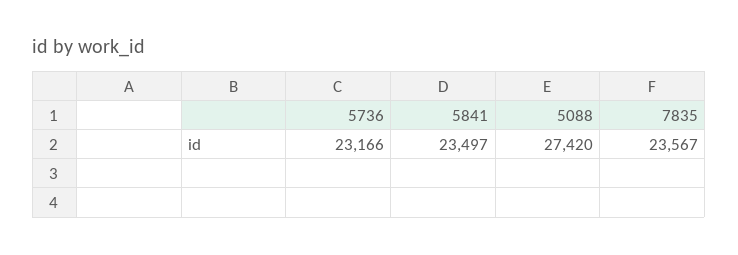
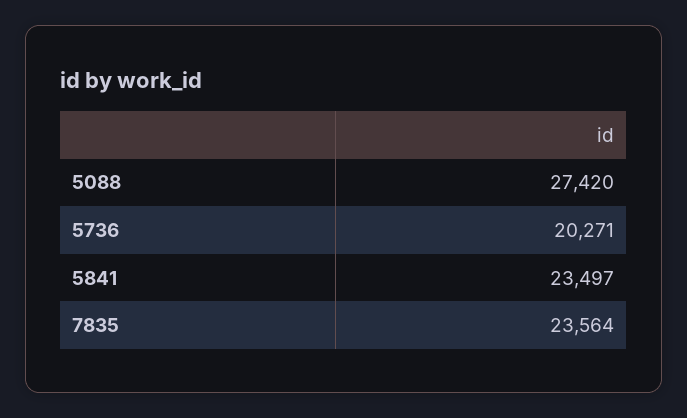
  {
-   "5736": 23166,
+   "5736": 20271,
    "5841": 23497,
    "5088": 27420,
-   "7835": 23567
+   "7835": 23564
  }

